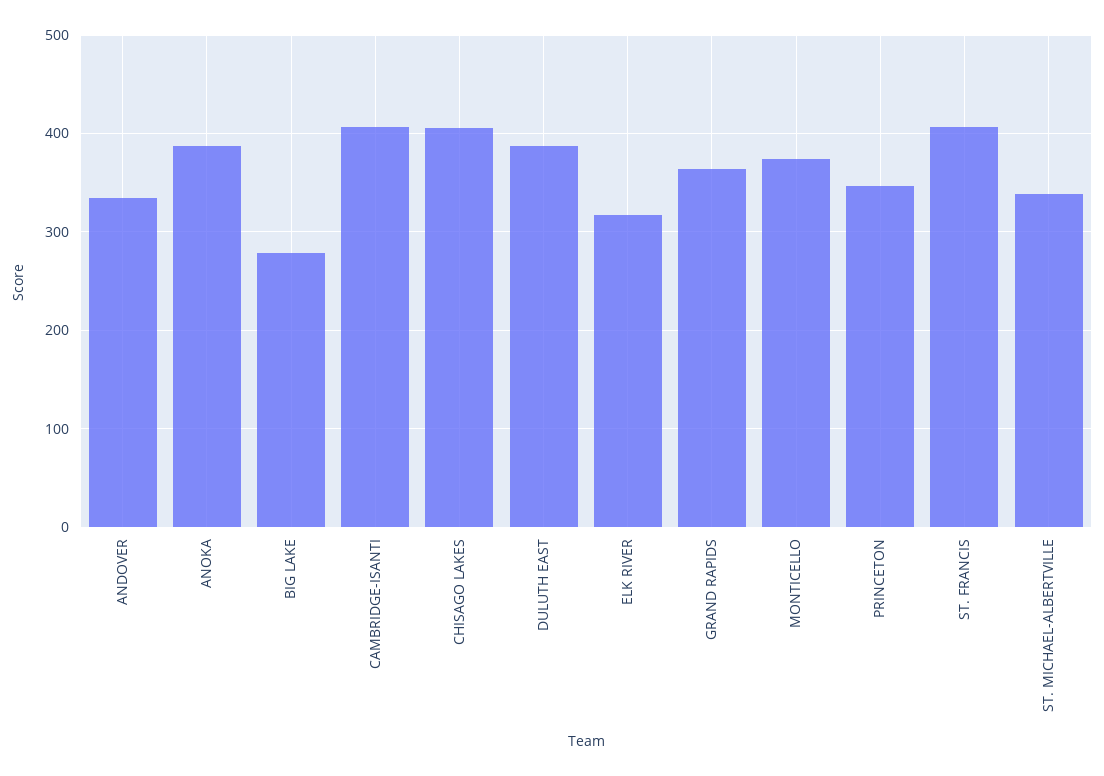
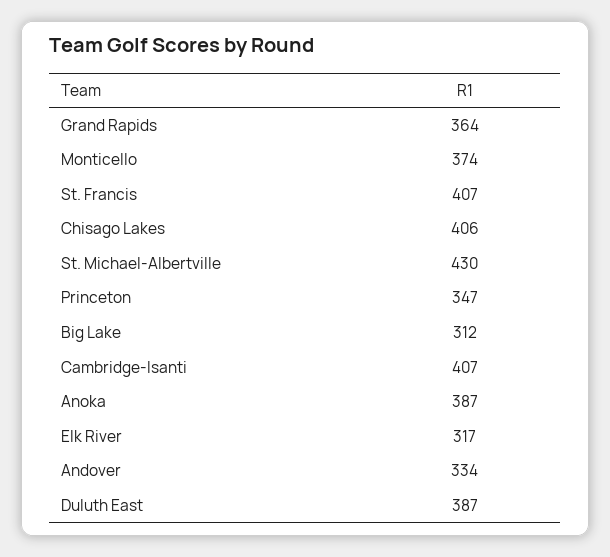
  {
    "ANDOVER": 334,
    "ANOKA": 387,
-   "BIG LAKE": 280,
+   "BIG LAKE": 312,
    "CAMBRIDGE-ISANTI": 407,
    "CHISAGO LAKES": 406,
    "DULUTH EAST": 387,
    "ELK RIVER": 317,
    "GRAND RAPIDS": 364,
    "MONTICELLO": 374,
    "PRINCETON": 347,
    "ST. FRANCIS": 407,
-   "ST. MICHAEL-ALBERTVILLE": 340
+   "ST. MICHAEL-ALBERTVILLE": 430
  }

